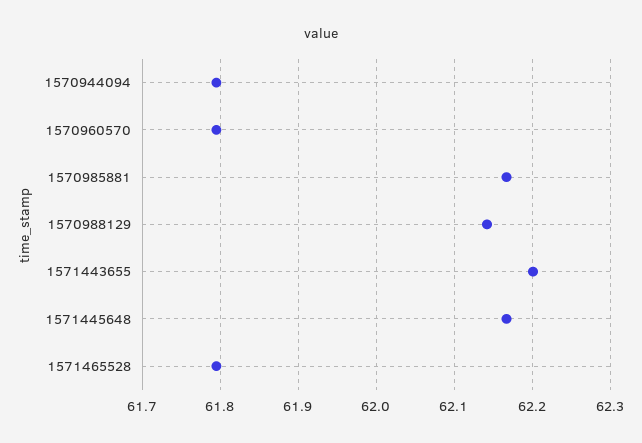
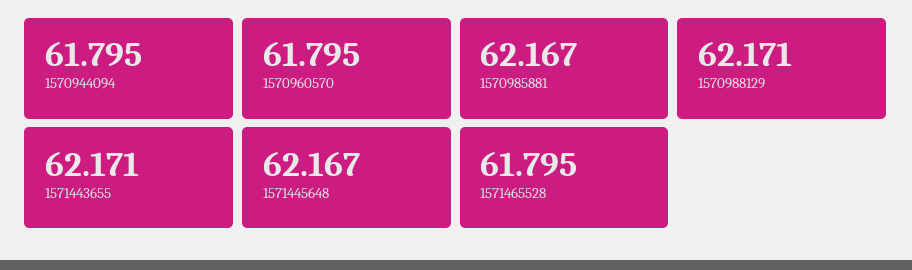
  {
    "1570944094": 61.795,
    "1570960570": 61.795,
    "1570985881": 62.167,
-   "1570988129": 62.14,
+   "1570988129": 62.171,
-   "1571443655": 62.2,
+   "1571443655": 62.171,
    "1571445648": 62.167,
    "1571465528": 61.795
  }

